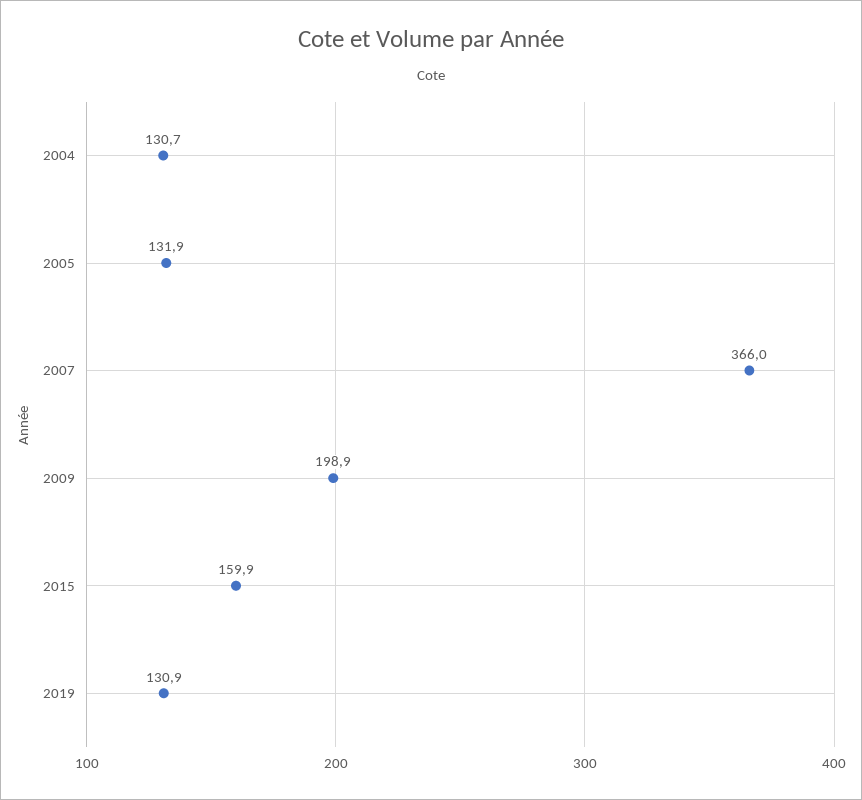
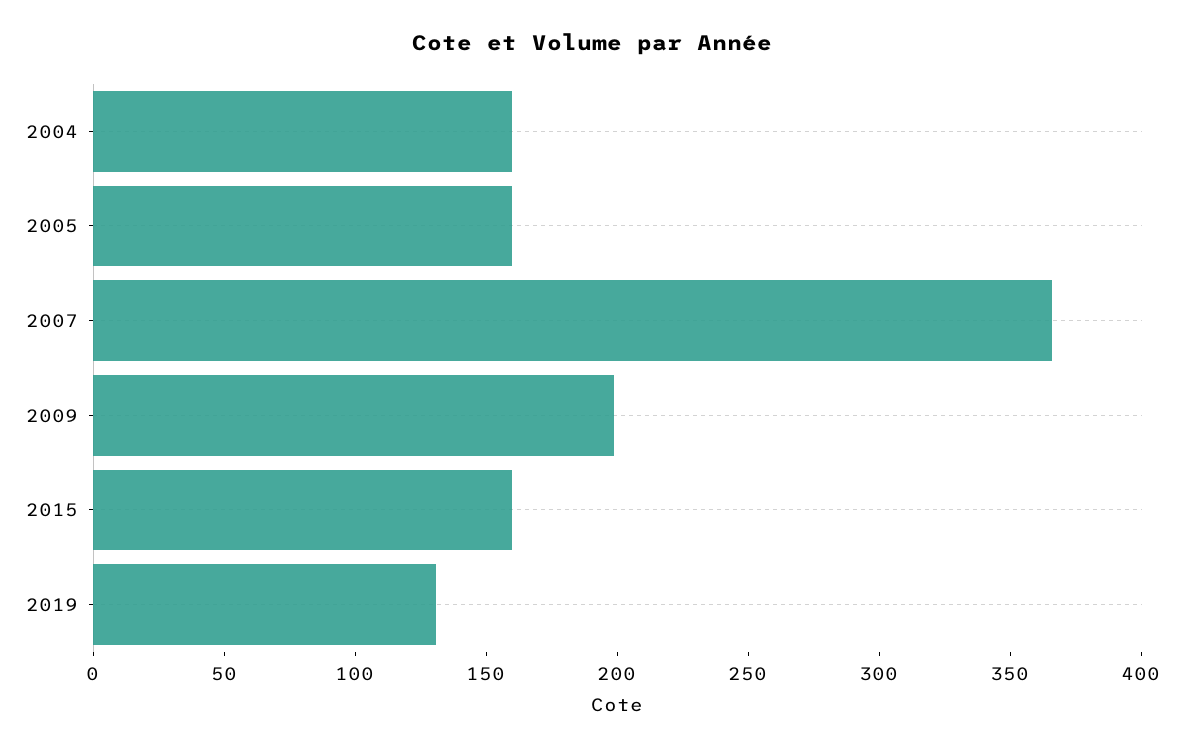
  {
-   "2004": 130.7,
+   "2004": 160,
-   "2005": 131.9,
+   "2005": 160,
    "2007": 366,
    "2009": 198.9,
    "2015": 159.9,
    "2019": 130.9
  }

